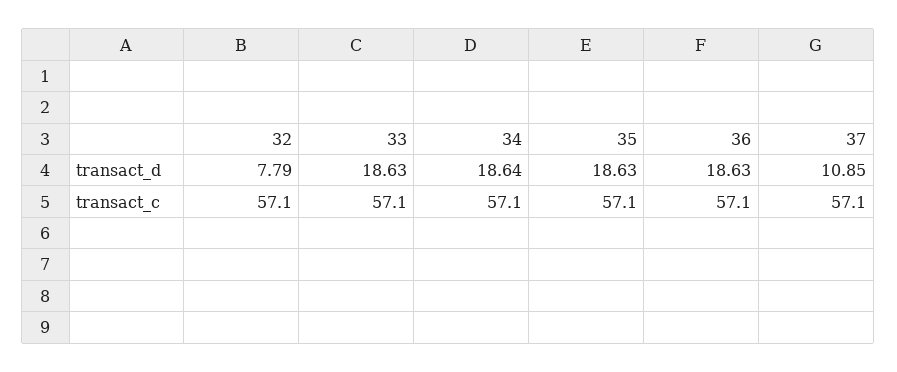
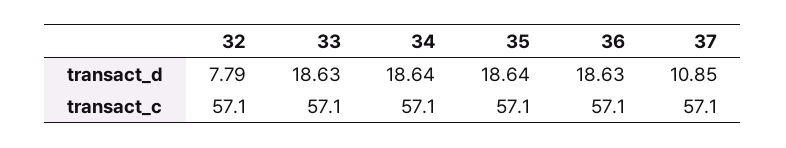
  {
    "32": {
      "transact_d": 7.79,
      "transact_c": 57.1
    },
    "33": {
      "transact_d": 18.63,
      "transact_c": 57.1
    },
    "34": {
      "transact_d": 18.64,
      "transact_c": 57.1
    },
    "35": {
-     "transact_d": 18.63,
+     "transact_d": 18.64,
      "transact_c": 57.1
    },
    "36": {
      "transact_d": 18.63,
      "transact_c": 57.1
    },
    "37": {
      "transact_d": 10.85,
      "transact_c": 57.1
    }
  }

